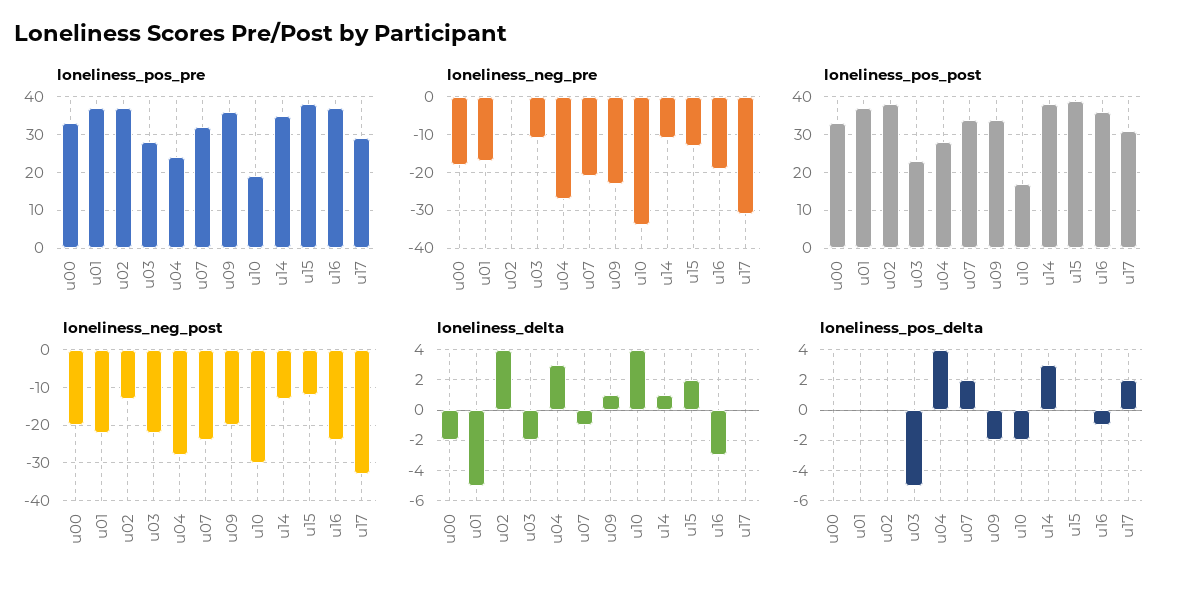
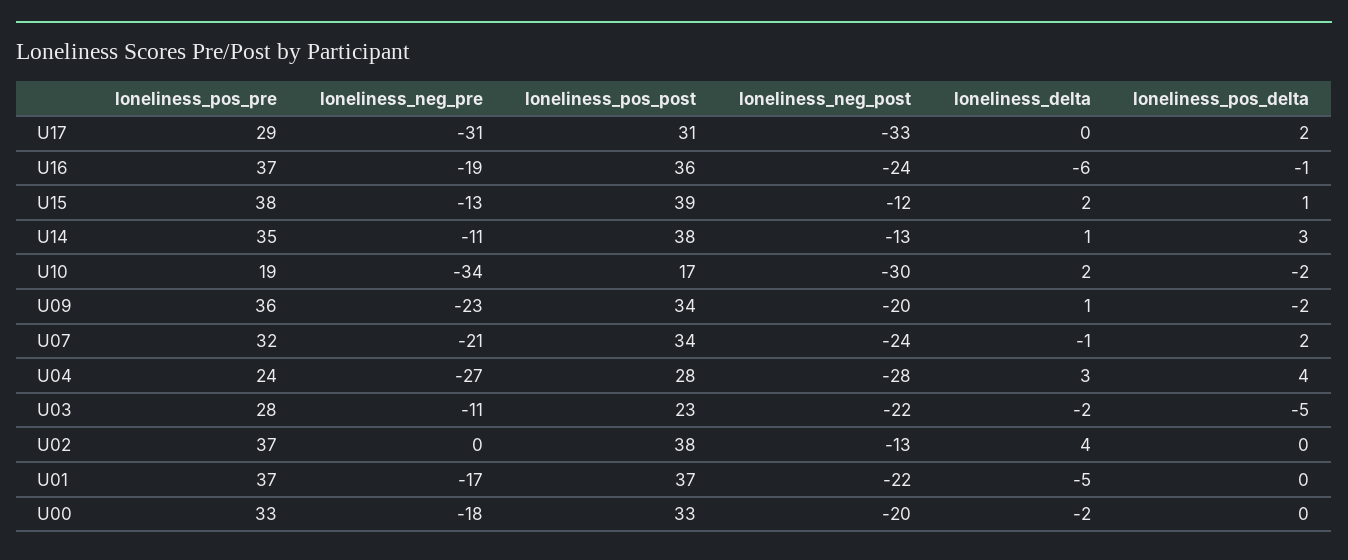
  {
    "loneliness_pos_pre": {
      "u00": 33,
      "u01": 37,
      "u02": 37,
      "u03": 28,
      "u04": 24,
      "u07": 32,
      "u09": 36,
      "u10": 19,
      "u14": 35,
      "u15": 38,
      "u16": 37,
      "u17": 29
    },
    "loneliness_neg_pre": {
      "u00": -18,
      "u01": -17,
      "u02": 0,
      "u03": -11,
      "u04": -27,
      "u07": -21,
      "u09": -23,
      "u10": -34,
      "u14": -11,
      "u15": -13,
      "u16": -19,
      "u17": -31
    },
    "loneliness_pos_post": {
      "u00": 33,
      "u01": 37,
      "u02": 38,
      "u03": 23,
      "u04": 28,
      "u07": 34,
      "u09": 34,
      "u10": 17,
      "u14": 38,
      "u15": 39,
      "u16": 36,
      "u17": 31
    },
    "loneliness_neg_post": {
      "u00": -20,
      "u01": -22,
      "u02": -13,
      "u03": -22,
      "u04": -28,
      "u07": -24,
      "u09": -20,
      "u10": -30,
      "u14": -13,
      "u15": -12,
      "u16": -24,
      "u17": -33
    },
    "loneliness_delta": {
      "u00": -2,
      "u01": -5,
      "u02": 4,
      "u03": -2,
      "u04": 3,
      "u07": -1,
      "u09": 1,
-     "u10": 4,
+     "u10": 2,
      "u14": 1,
      "u15": 2,
-     "u16": -3,
+     "u16": -6,
      "u17": 0
    },
    "loneliness_pos_delta": {
      "u00": 0,
      "u01": 0,
      "u02": 0,
      "u03": -5,
      "u04": 4,
      "u07": 2,
      "u09": -2,
      "u10": -2,
      "u14": 3,
-     "u15": 0,
+     "u15": 1,
      "u16": -1,
      "u17": 2
    }
  }

